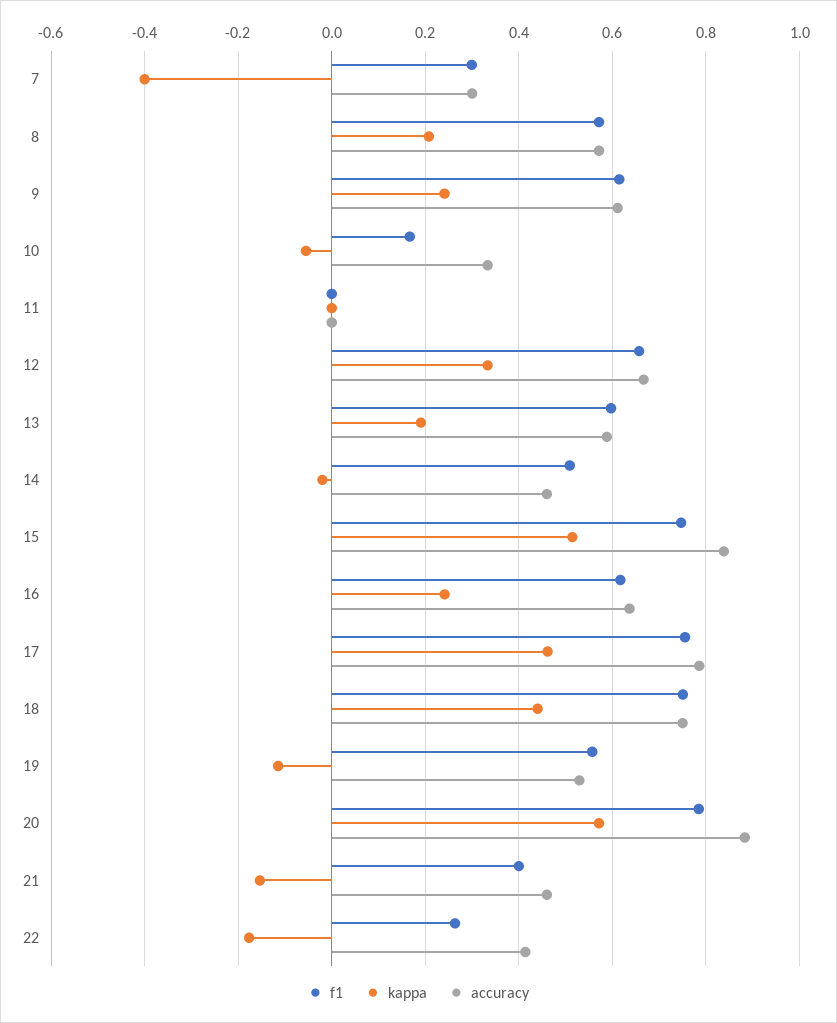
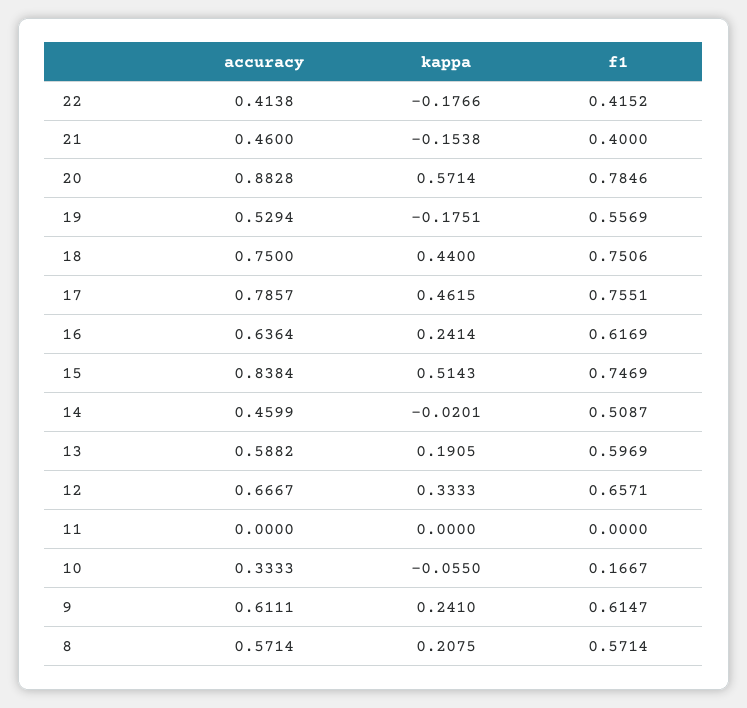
  {
    "f1": {
-     "7": 0.3,
      "8": 0.5714,
      "9": 0.6147,
      "10": 0.1667,
      "11": 0,
      "12": 0.6571,
      "13": 0.5969,
      "14": 0.5087,
      "15": 0.7469,
      "16": 0.6169,
      "17": 0.7551,
      "18": 0.7506,
      "19": 0.5569,
      "20": 0.7846,
      "21": 0.4,
-     "22": 0.26
+     "22": 0.4152
    },
    "kappa": {
-     "7": -0.4,
      "8": 0.2075,
      "9": 0.241,
      "10": -0.055,
      "11": 0,
      "12": 0.3333,
      "13": 0.1905,
      "14": -0.0201,
      "15": 0.5143,
      "16": 0.2414,
      "17": 0.4615,
      "18": 0.44,
-     "19": -0.12,
+     "19": -0.1751,
      "20": 0.5714,
      "21": -0.1538,
      "22": -0.1766
    },
    "accuracy": {
-     "7": 0.3,
      "8": 0.5714,
      "9": 0.6111,
      "10": 0.3333,
      "11": 0,
      "12": 0.6667,
      "13": 0.5882,
      "14": 0.4599,
      "15": 0.8384,
      "16": 0.6364,
      "17": 0.7857,
      "18": 0.75,
      "19": 0.5294,
      "20": 0.8828,
      "21": 0.46,
      "22": 0.4138
    }
  }

